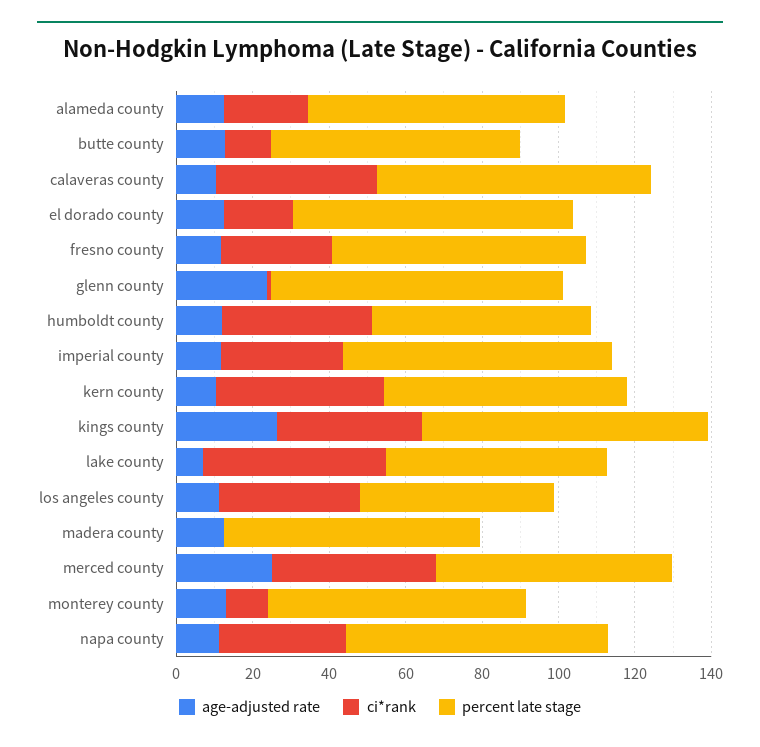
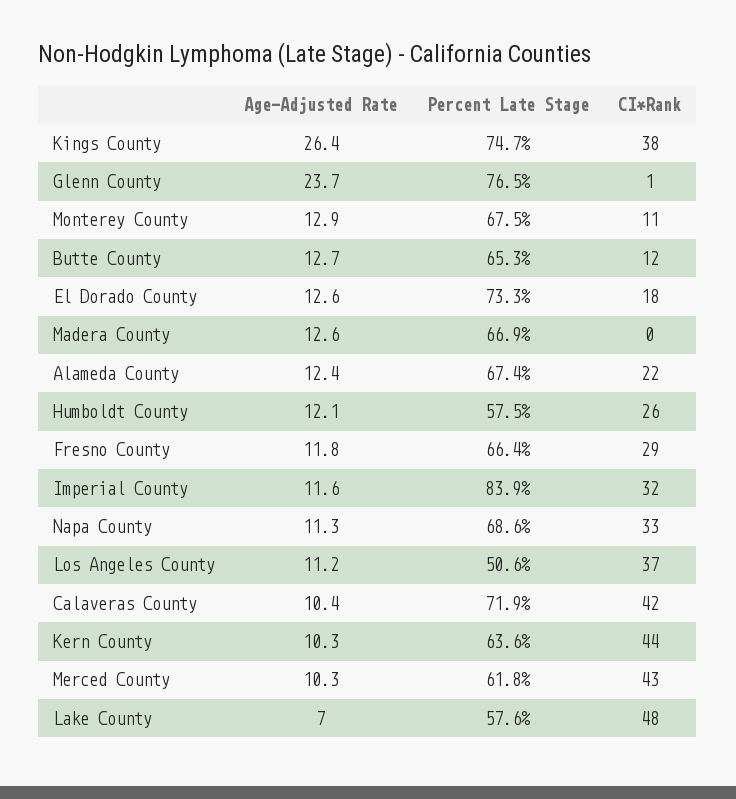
  {
    "age-adjusted rate": {
      "alameda county": 12.4,
      "butte county": 12.7,
      "calaveras county": 10.4,
      "el dorado county": 12.6,
      "fresno county": 11.8,
      "glenn county": 23.7,
      "humboldt county": 12.1,
      "imperial county": 11.6,
      "kern county": 10.3,
      "kings county": 26.4,
      "lake county": 7,
      "los angeles county": 11.2,
      "madera county": 12.6,
-     "merced county": 25,
+     "merced county": 10.3,
      "monterey county": 12.9,
      "napa county": 11.3
    },
    "ci*rank": {
      "alameda county": 22,
      "butte county": 12,
      "calaveras county": 42,
      "el dorado county": 18,
      "fresno county": 29,
      "glenn county": 1,
-     "humboldt county": 40,
+     "humboldt county": 26,
      "imperial county": 32,
      "kern county": 44,
      "kings county": 38,
      "lake county": 48,
      "los angeles county": 37,
      "madera county": 0,
      "merced county": 43,
      "monterey county": 11,
      "napa county": 33
    },
    "percent late stage": {
      "alameda county": 67.4,
      "butte county": 65.3,
      "calaveras county": 71.9,
      "el dorado county": 73.3,
      "fresno county": 66.4,
      "glenn county": 76.5,
      "humboldt county": 57.5,
-     "imperial county": 70,
+     "imperial county": 83.9,
      "kern county": 63.6,
      "kings county": 74.7,
      "lake county": 57.6,
      "los angeles county": 50.6,
      "madera county": 66.9,
      "merced county": 61.8,
      "monterey county": 67.5,
      "napa county": 68.6
    }
  }

